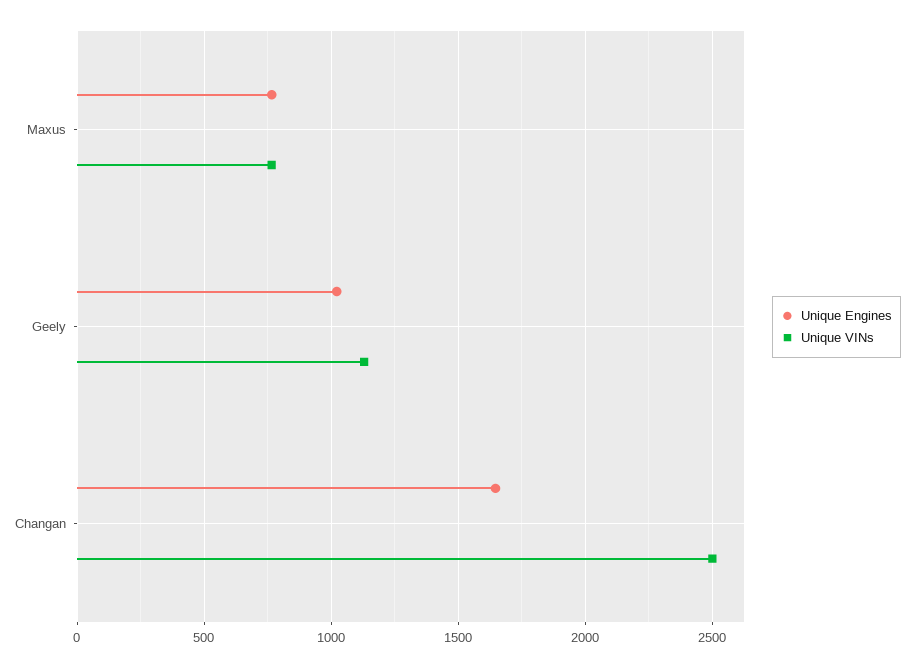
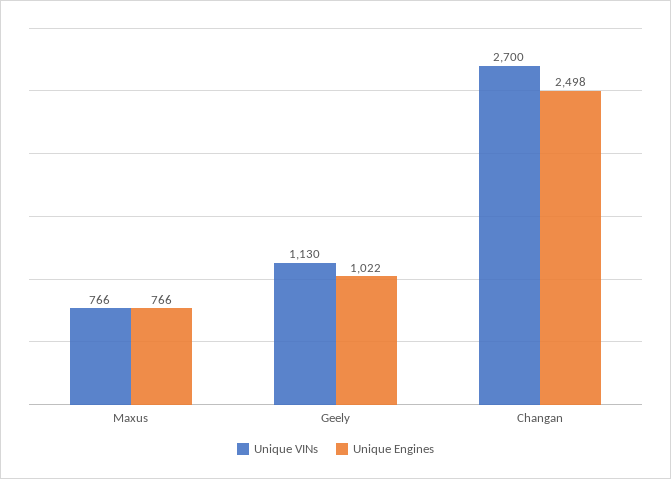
  {
    "Unique Engines": {
      "Maxus": 766,
      "Geely": 1022,
-     "Changan": 1650
+     "Changan": 2498
    },
    "Unique VINs": {
      "Maxus": 766,
      "Geely": 1130,
-     "Changan": 2500
+     "Changan": 2700
    }
  }

